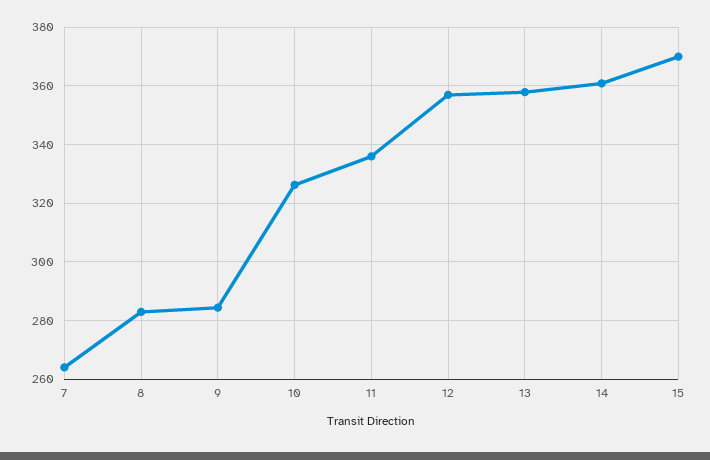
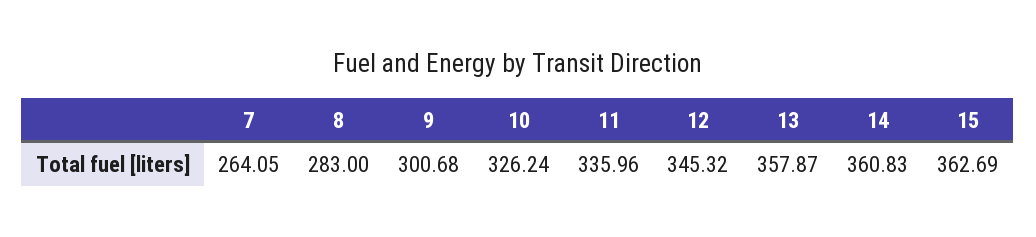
  {
    "7": 264.05,
    "8": 283,
-   "9": 285,
+   "9": 300.68,
    "10": 326.24,
    "11": 335.96,
-   "12": 357.5,
+   "12": 345.32,
    "13": 357.87,
    "14": 360.83,
-   "15": 370
+   "15": 362.69
  }

